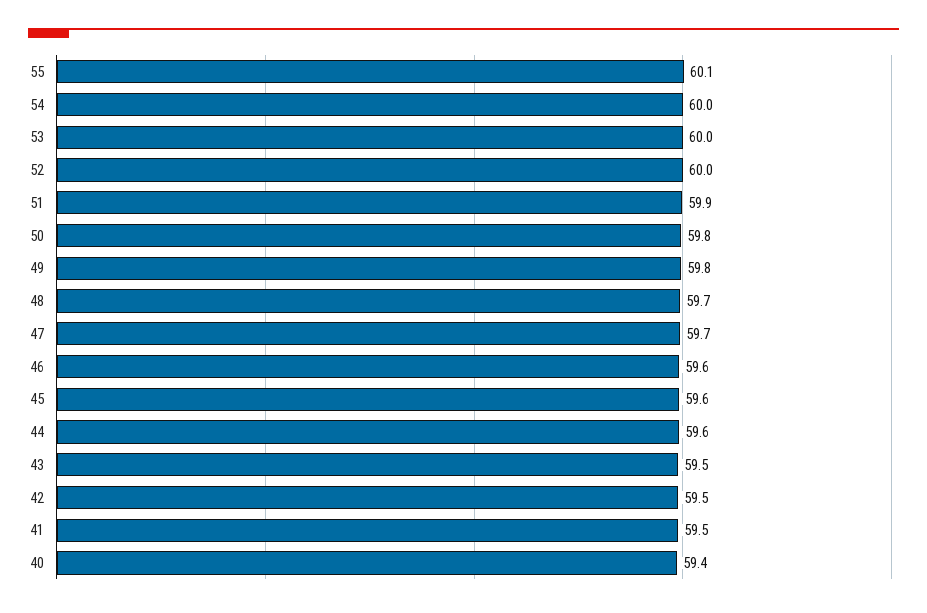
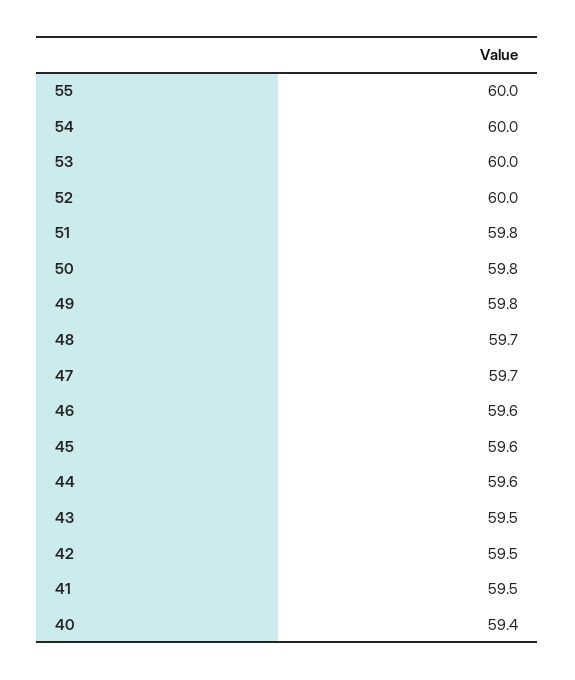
  {
-   "55": 60.1,
+   "55": 60,
    "54": 60,
    "53": 60,
    "52": 60,
-   "51": 59.9,
+   "51": 59.8,
    "50": 59.8,
    "49": 59.8,
    "48": 59.7,
    "47": 59.7,
    "46": 59.6,
    "45": 59.6,
    "44": 59.6,
    "43": 59.5,
    "42": 59.5,
    "41": 59.5,
    "40": 59.4
  }

